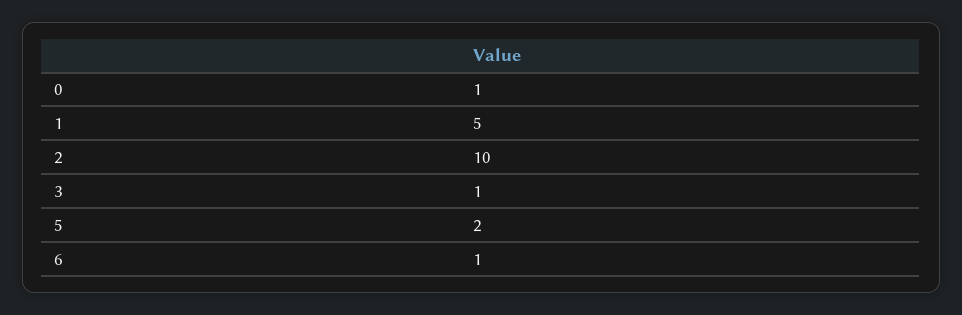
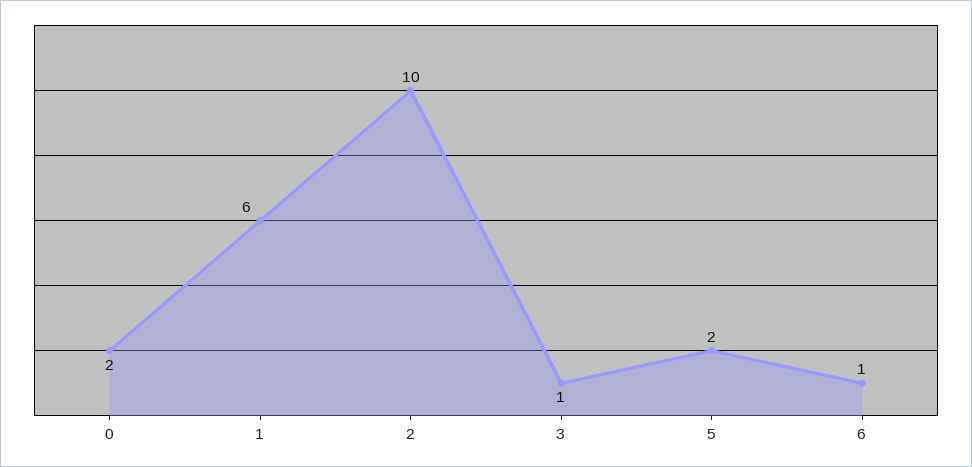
  {
-   "0": 1,
+   "0": 2,
-   "1": 5,
+   "1": 6,
    "2": 10,
    "3": 1,
    "5": 2,
    "6": 1
  }

